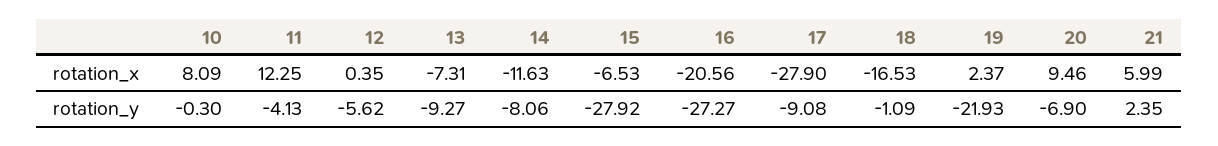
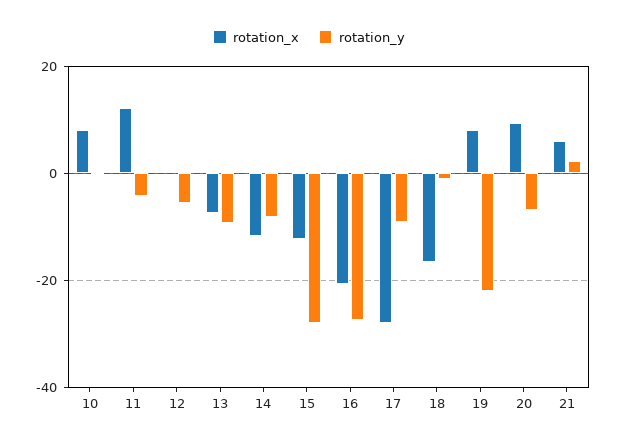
  {
    "rotation_x": {
      "10": 8.09,
      "11": 12.25,
      "12": 0.35,
      "13": -7.31,
      "14": -11.63,
-     "15": -6.53,
+     "15": -12,
      "16": -20.56,
      "17": -27.9,
      "18": -16.53,
-     "19": 2.37,
+     "19": 8,
      "20": 9.46,
      "21": 5.99
    },
    "rotation_y": {
      "10": -0.3,
      "11": -4.13,
      "12": -5.62,
      "13": -9.27,
      "14": -8.06,
      "15": -27.92,
      "16": -27.27,
      "17": -9.08,
      "18": -1.09,
      "19": -21.93,
      "20": -6.9,
      "21": 2.35
    }
  }

